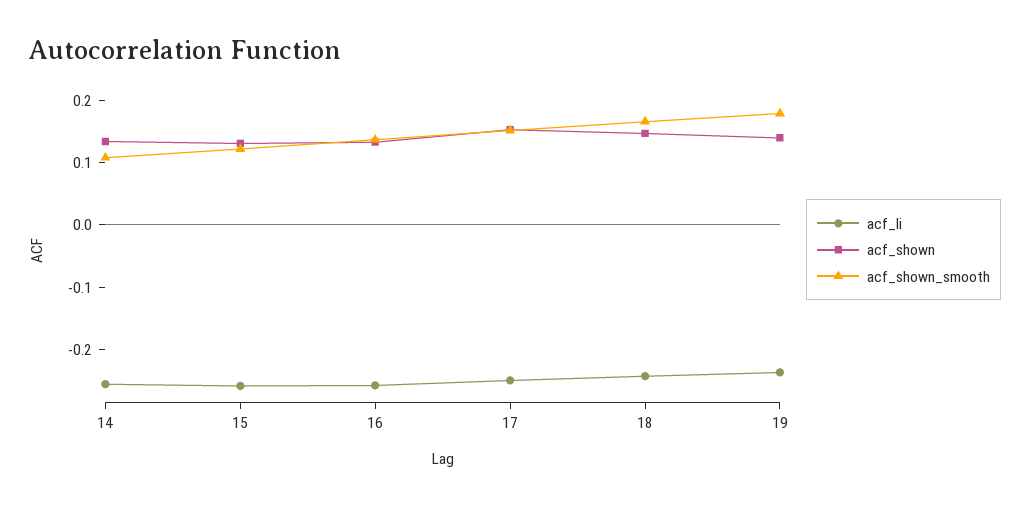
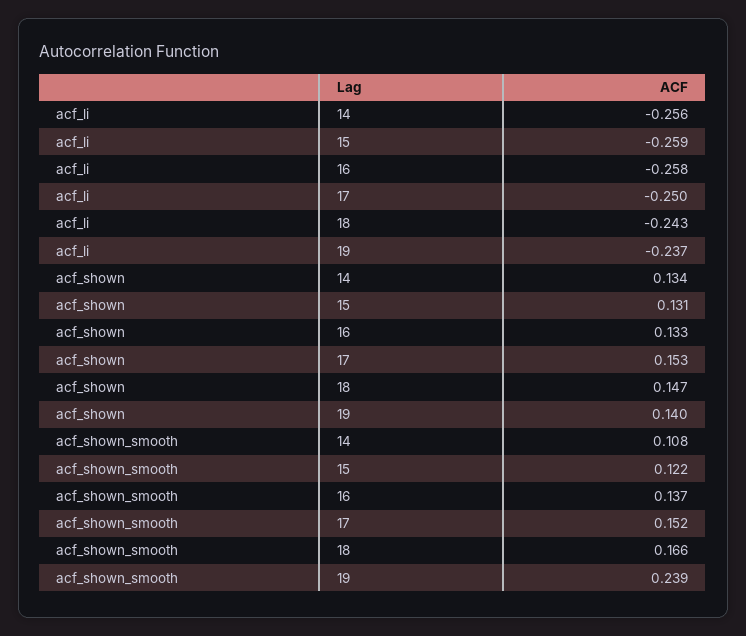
  {
    "acf_li": {
      "14": -0.256,
      "15": -0.259,
      "16": -0.258,
      "17": -0.25,
      "18": -0.243,
      "19": -0.237
    },
    "acf_shown": {
      "14": 0.134,
      "15": 0.131,
      "16": 0.133,
      "17": 0.153,
      "18": 0.147,
      "19": 0.14
    },
    "acf_shown_smooth": {
      "14": 0.108,
      "15": 0.122,
      "16": 0.137,
      "17": 0.152,
      "18": 0.166,
-     "19": 0.18
+     "19": 0.239
    }
  }

